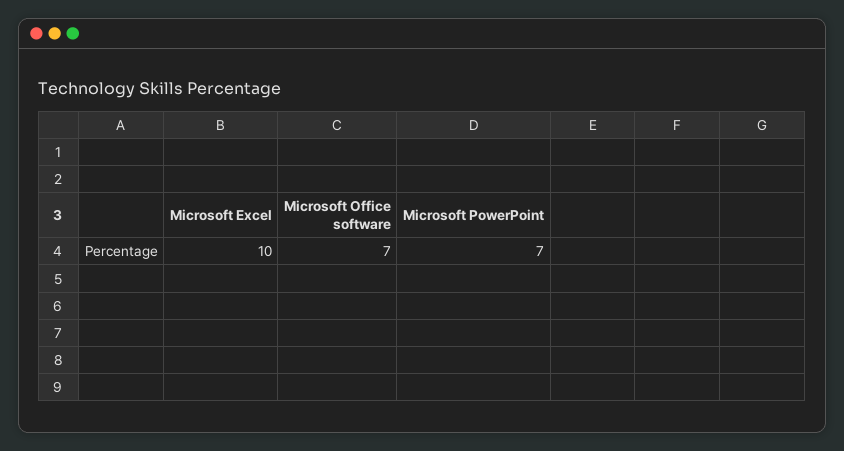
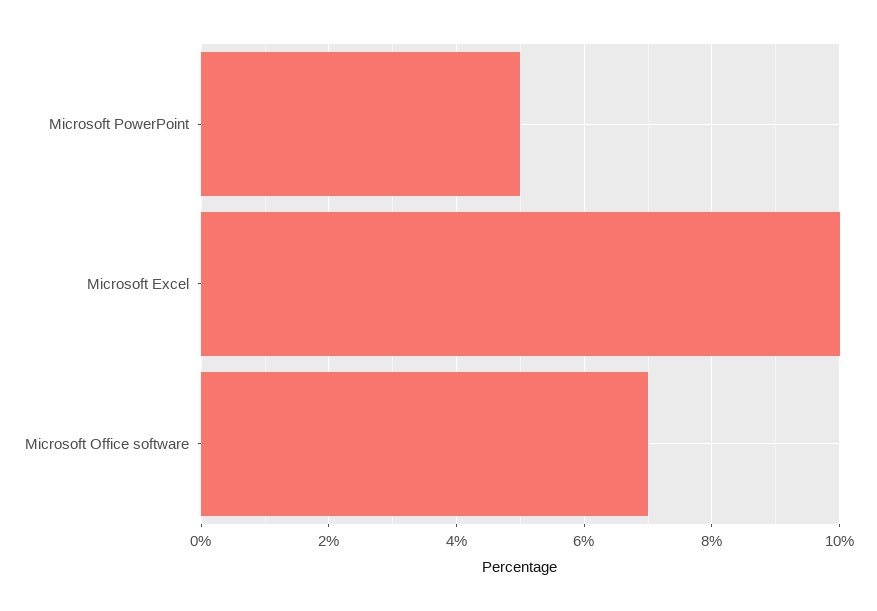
  {
    "Microsoft Excel": 10,
    "Microsoft Office software": 7,
-   "Microsoft PowerPoint": 7
+   "Microsoft PowerPoint": 5
  }

